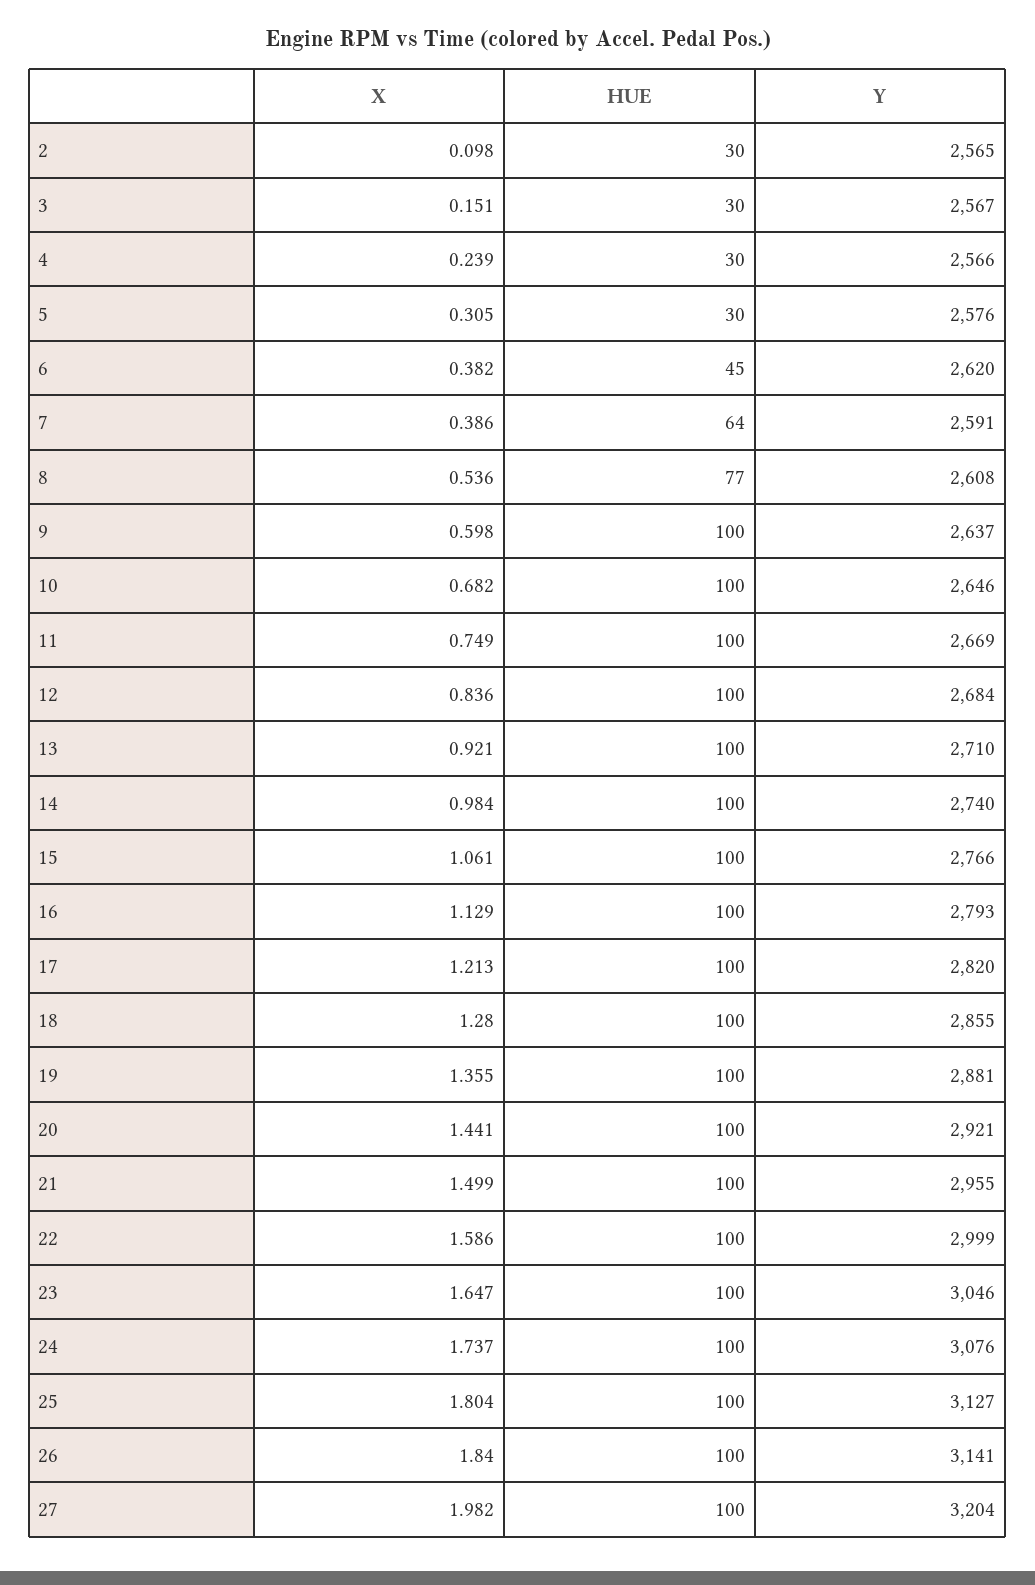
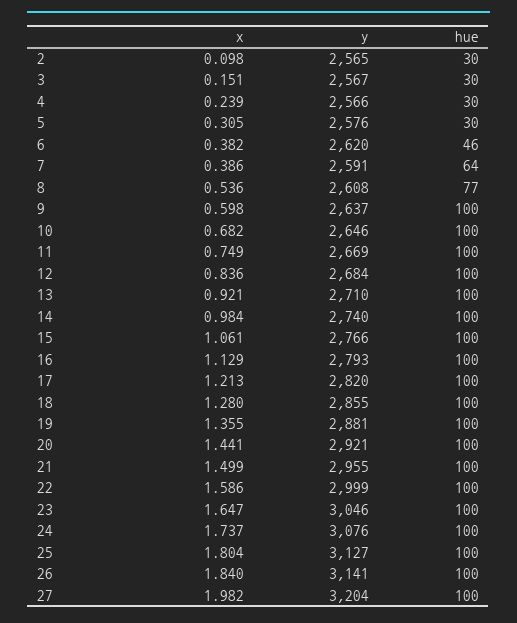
  {
    "X": {
      "2": 0.098,
      "3": 0.151,
      "4": 0.239,
      "5": 0.305,
      "6": 0.382,
      "7": 0.386,
      "8": 0.536,
      "9": 0.598,
      "10": 0.682,
      "11": 0.749,
      "12": 0.836,
      "13": 0.921,
      "14": 0.984,
      "15": 1.061,
      "16": 1.129,
      "17": 1.213,
      "18": 1.28,
      "19": 1.355,
      "20": 1.441,
      "21": 1.499,
      "22": 1.586,
      "23": 1.647,
      "24": 1.737,
      "25": 1.804,
      "26": 1.84,
      "27": 1.982
    },
    "HUE": {
      "2": 30,
      "3": 30,
      "4": 30,
      "5": 30,
-     "6": 45,
+     "6": 46,
      "7": 64,
      "8": 77,
      "9": 100,
      "10": 100,
      "11": 100,
      "12": 100,
      "13": 100,
      "14": 100,
      "15": 100,
      "16": 100,
      "17": 100,
      "18": 100,
      "19": 100,
      "20": 100,
      "21": 100,
      "22": 100,
      "23": 100,
      "24": 100,
      "25": 100,
      "26": 100,
      "27": 100
    },
    "Y": {
      "2": 2565,
      "3": 2567,
      "4": 2566,
      "5": 2576,
      "6": 2620,
      "7": 2591,
      "8": 2608,
      "9": 2637,
      "10": 2646,
      "11": 2669,
      "12": 2684,
      "13": 2710,
      "14": 2740,
      "15": 2766,
      "16": 2793,
      "17": 2820,
      "18": 2855,
      "19": 2881,
      "20": 2921,
      "21": 2955,
      "22": 2999,
      "23": 3046,
      "24": 3076,
      "25": 3127,
      "26": 3141,
      "27": 3204
    }
  }

